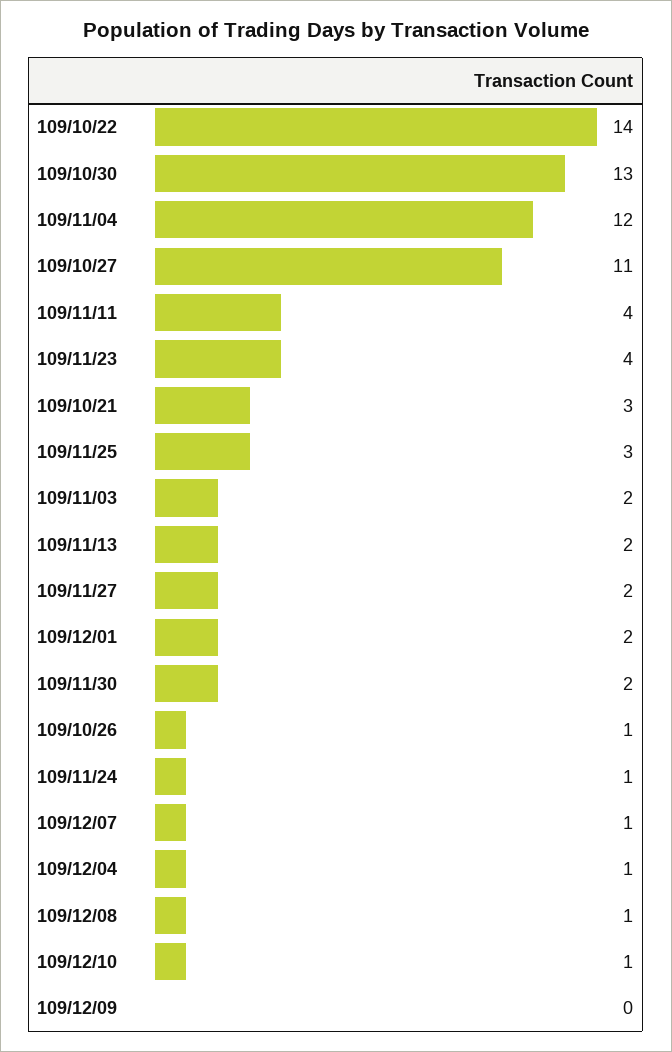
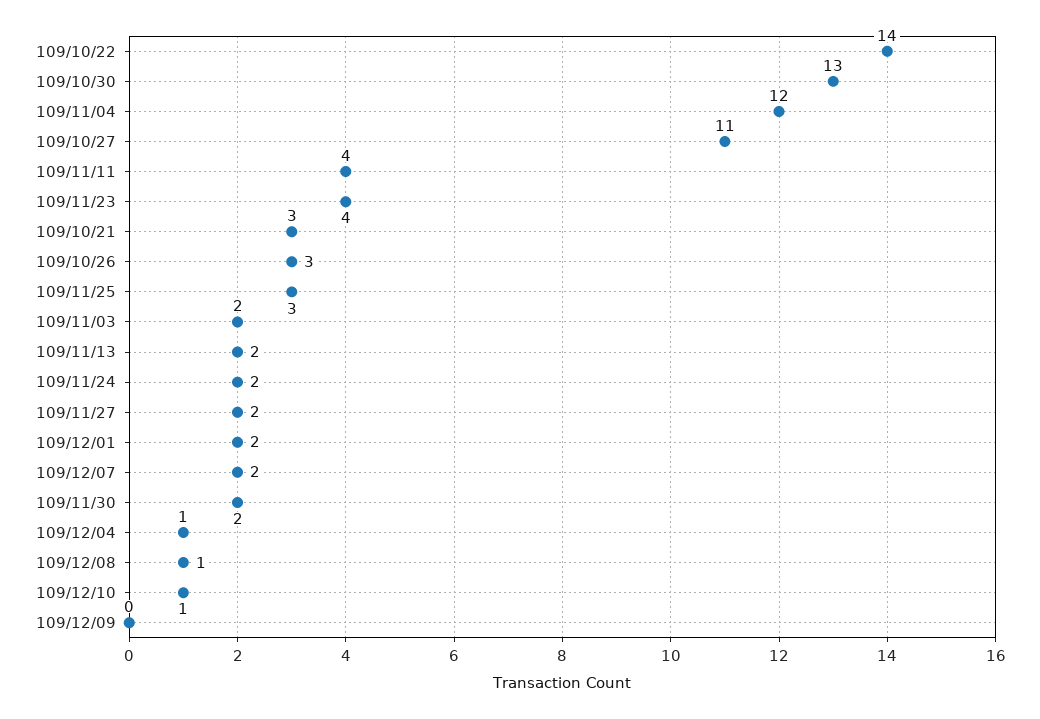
  {
    "109/10/22": 14,
    "109/10/30": 13,
    "109/11/04": 12,
    "109/10/27": 11,
    "109/11/11": 4,
    "109/11/23": 4,
    "109/10/21": 3,
    "109/11/25": 3,
    "109/11/03": 2,
    "109/11/13": 2,
    "109/11/27": 2,
    "109/12/01": 2,
    "109/11/30": 2,
-   "109/10/26": 1,
+   "109/10/26": 3,
-   "109/11/24": 1,
+   "109/11/24": 2,
-   "109/12/07": 1,
+   "109/12/07": 2,
    "109/12/04": 1,
    "109/12/08": 1,
    "109/12/10": 1,
    "109/12/09": 0
  }

